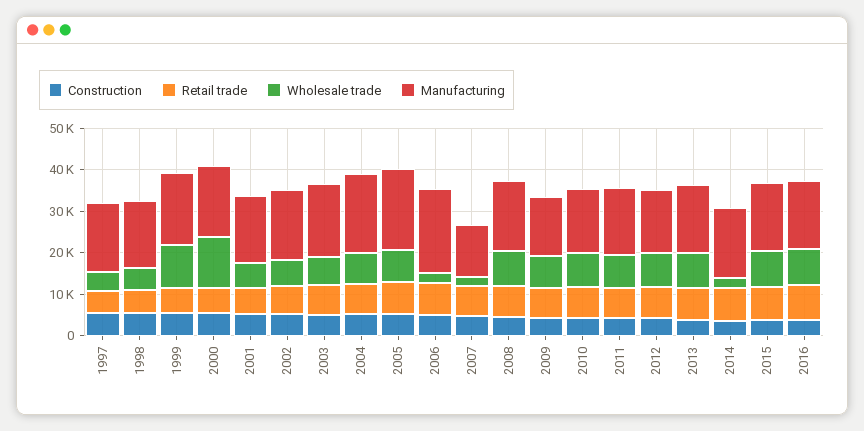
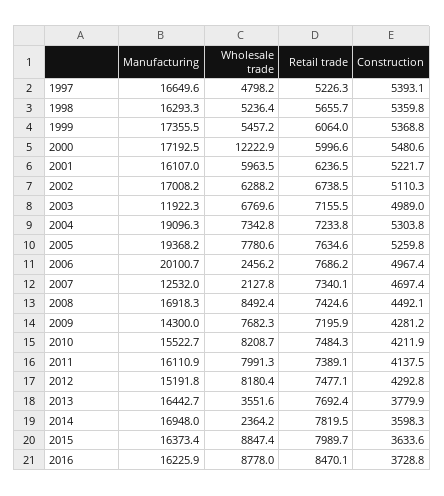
  {
    "Construction": {
      "1997": 5393.1,
      "1998": 5359.8,
      "1999": 5368.8,
      "2000": 5480.6,
      "2001": 5221.7,
      "2002": 5110.3,
      "2003": 4989,
      "2004": 5303.8,
      "2005": 5259.8,
      "2006": 4967.4,
      "2007": 4697.4,
      "2008": 4492.1,
      "2009": 4281.2,
      "2010": 4211.9,
      "2011": 4137.5,
      "2012": 4292.8,
      "2013": 3779.9,
      "2014": 3598.3,
      "2015": 3633.6,
      "2016": 3728.8
    },
    "Retail trade": {
      "1997": 5226.3,
      "1998": 5655.7,
      "1999": 6064,
      "2000": 5996.6,
      "2001": 6236.5,
      "2002": 6738.5,
      "2003": 7155.5,
      "2004": 7233.8,
      "2005": 7634.6,
      "2006": 7686.2,
      "2007": 7340.1,
      "2008": 7424.6,
      "2009": 7195.9,
      "2010": 7484.3,
      "2011": 7389.1,
      "2012": 7477.1,
      "2013": 7692.4,
      "2014": 7819.5,
      "2015": 7989.7,
      "2016": 8470.1
    },
    "Wholesale trade": {
      "1997": 4798.2,
      "1998": 5236.4,
-     "1999": 10000,
+     "1999": 5457.2,
      "2000": 12222.9,
      "2001": 5963.5,
      "2002": 6288.2,
      "2003": 6769.6,
      "2004": 7342.8,
      "2005": 7780.6,
      "2006": 2456.2,
      "2007": 2127.8,
      "2008": 8492.4,
      "2009": 7682.3,
      "2010": 8208.7,
      "2011": 7991.3,
      "2012": 8180.4,
-     "2013": 8000,
+     "2013": 3551.6,
      "2014": 2364.2,
      "2015": 8847.4,
      "2016": 8778
    },
    "Manufacturing": {
      "1997": 16649.6,
      "1998": 16293.3,
      "1999": 17355.5,
      "2000": 17192.5,
      "2001": 16107,
      "2002": 17008.2,
-     "2003": 18000,
+     "2003": 11922.3,
      "2004": 19096.3,
      "2005": 19368.2,
      "2006": 20100.7,
      "2007": 12532,
      "2008": 16918.3,
      "2009": 14300,
      "2010": 15522.7,
      "2011": 16110.9,
      "2012": 15191.8,
      "2013": 16442.7,
      "2014": 16948,
      "2015": 16373.4,
      "2016": 16225.9
    }
  }

